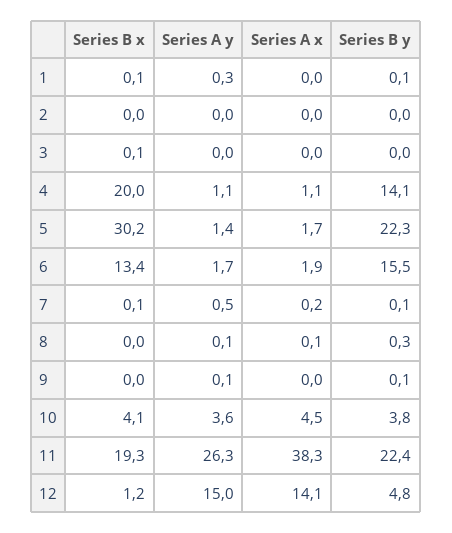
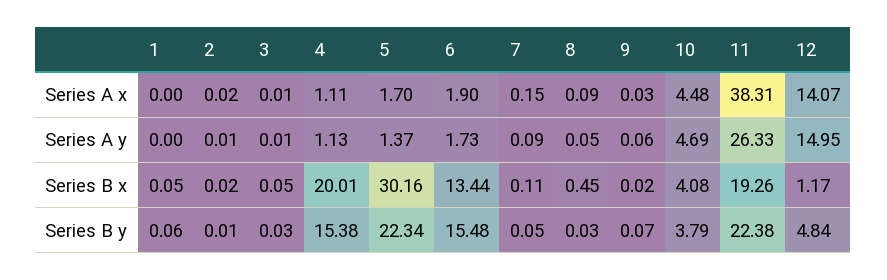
  {
    "Series B x": {
      "1": 0.05,
      "2": 0.02,
      "3": 0.05,
      "4": 20.01,
      "5": 30.16,
      "6": 13.44,
      "7": 0.11,
-     "8": 0,
+     "8": 0.45,
      "9": 0.02,
      "10": 4.08,
      "11": 19.26,
      "12": 1.17
    },
    "Series A y": {
-     "1": 0.3,
+     "1": 0,
      "2": 0.01,
      "3": 0.01,
      "4": 1.13,
      "5": 1.37,
      "6": 1.73,
-     "7": 0.5,
+     "7": 0.09,
      "8": 0.05,
      "9": 0.06,
-     "10": 3.6,
+     "10": 4.69,
      "11": 26.33,
      "12": 14.95
    },
    "Series A x": {
      "1": 0,
      "2": 0.02,
      "3": 0.01,
      "4": 1.11,
      "5": 1.7,
      "6": 1.9,
      "7": 0.15,
      "8": 0.09,
      "9": 0.03,
      "10": 4.48,
      "11": 38.31,
      "12": 14.07
    },
    "Series B y": {
      "1": 0.06,
      "2": 0.01,
      "3": 0.03,
-     "4": 14.1,
+     "4": 15.38,
      "5": 22.34,
      "6": 15.48,
      "7": 0.05,
-     "8": 0.3,
+     "8": 0.03,
      "9": 0.07,
      "10": 3.79,
      "11": 22.38,
      "12": 4.84
    }
  }

